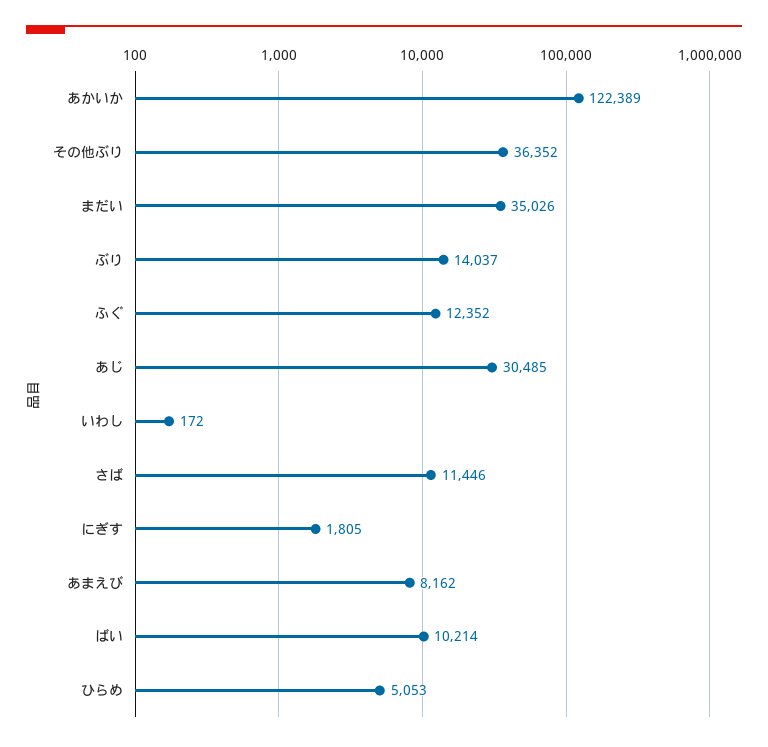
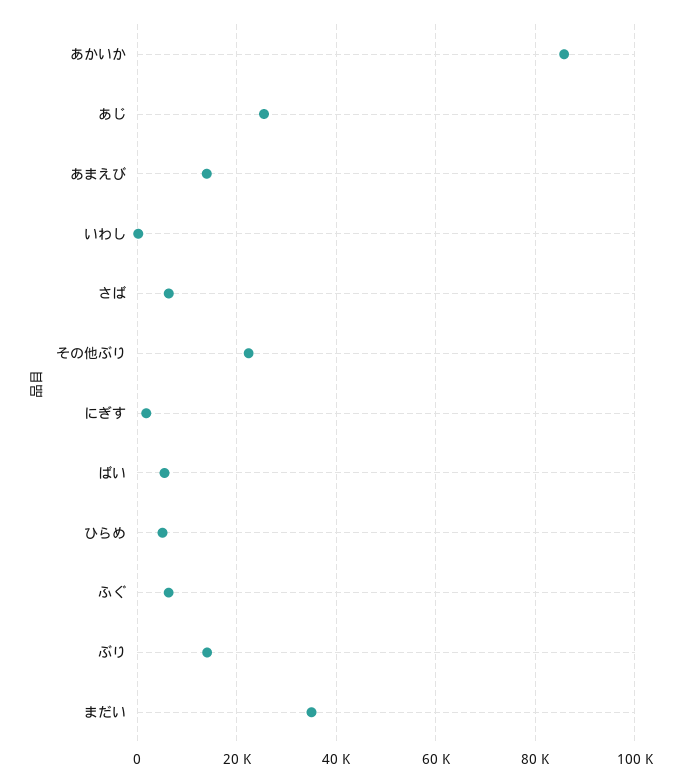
  {
-   "あかいか": 122389,
+   "あかいか": 86000,
-   "その他ぶり": 36352,
+   "その他ぶり": 22000,
    "まだい": 35026,
    "ぶり": 14037,
-   "ふぐ": 12352,
+   "ふぐ": 6000,
-   "あじ": 30485,
+   "あじ": 26000,
    "いわし": 172,
-   "さば": 11446,
+   "さば": 6000,
    "にぎす": 1805,
-   "あまえび": 8162,
+   "あまえび": 14000,
-   "ばい": 10214,
+   "ばい": 6000,
    "ひらめ": 5053
  }

